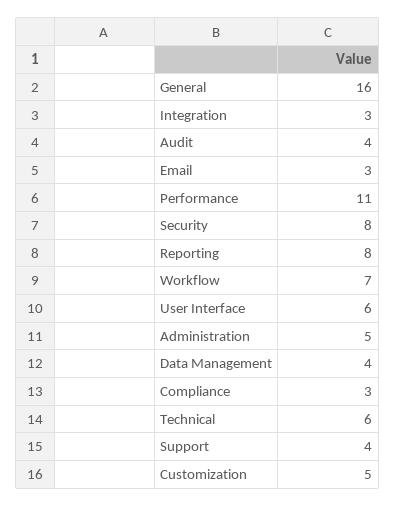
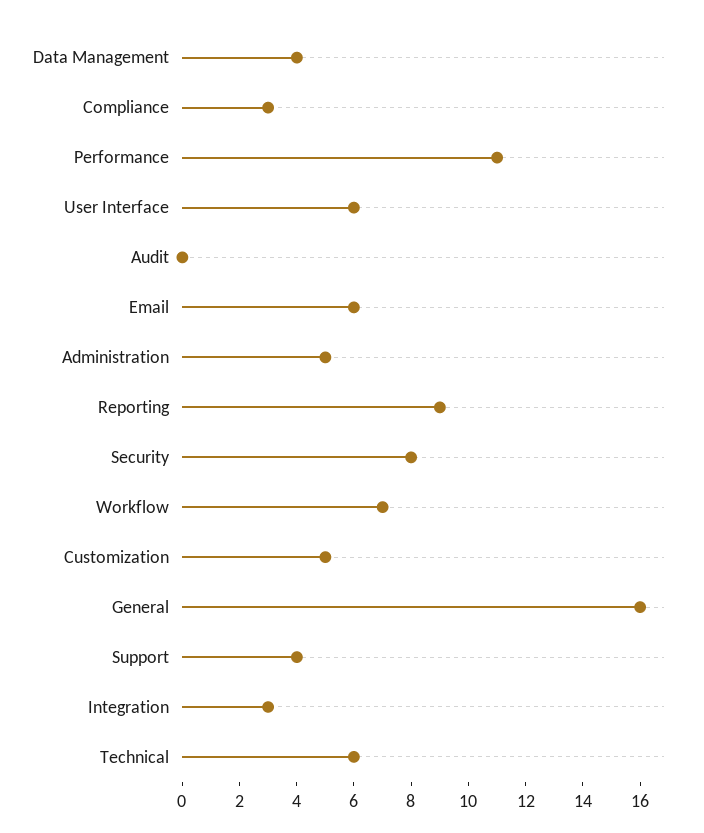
  {
    "General": 16,
    "Integration": 3,
-   "Audit": 4,
+   "Audit": 0,
-   "Email": 3,
+   "Email": 6,
    "Performance": 11,
    "Security": 8,
-   "Reporting": 8,
+   "Reporting": 9,
    "Workflow": 7,
    "User Interface": 6,
    "Administration": 5,
    "Data Management": 4,
    "Compliance": 3,
    "Technical": 6,
    "Support": 4,
    "Customization": 5
  }

